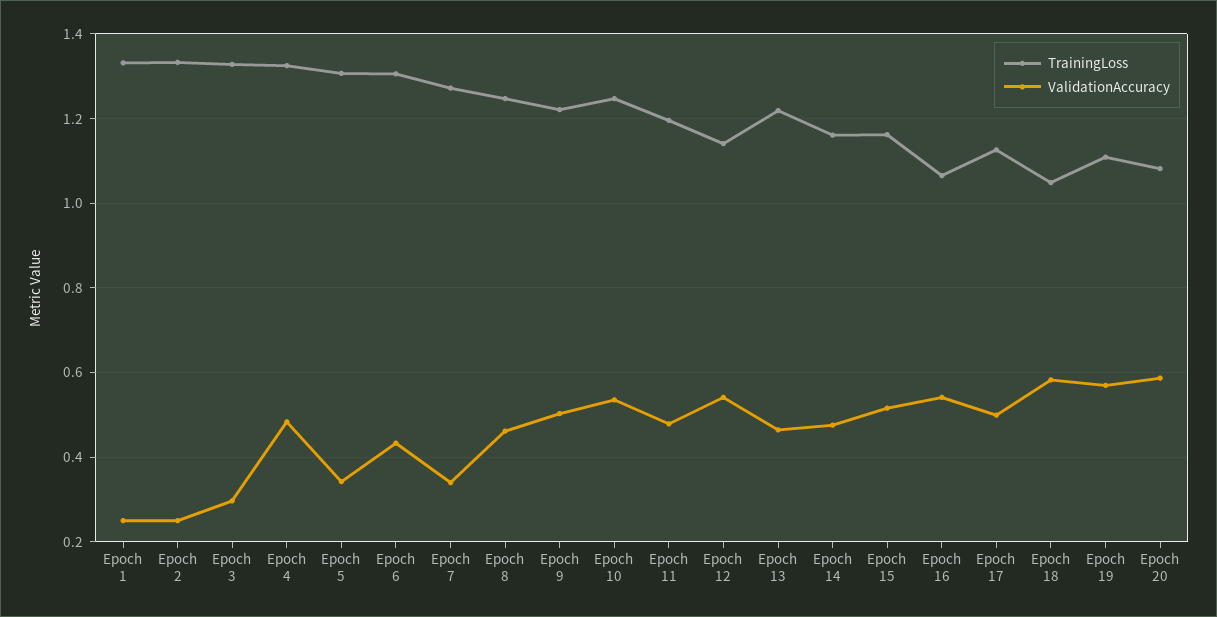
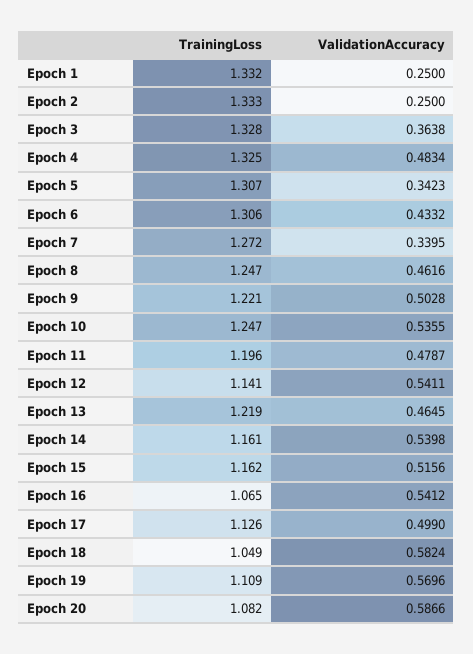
  {
    "TrainingLoss": {
      "Epoch 1": 1.332,
      "Epoch 2": 1.333,
      "Epoch 3": 1.328,
      "Epoch 4": 1.325,
      "Epoch 5": 1.307,
      "Epoch 6": 1.306,
      "Epoch 7": 1.272,
      "Epoch 8": 1.247,
      "Epoch 9": 1.221,
      "Epoch 10": 1.247,
      "Epoch 11": 1.196,
      "Epoch 12": 1.141,
      "Epoch 13": 1.219,
      "Epoch 14": 1.161,
      "Epoch 15": 1.162,
      "Epoch 16": 1.065,
      "Epoch 17": 1.126,
      "Epoch 18": 1.049,
      "Epoch 19": 1.109,
      "Epoch 20": 1.082
    },
    "ValidationAccuracy": {
      "Epoch 1": 0.25,
      "Epoch 2": 0.25,
-     "Epoch 3": 0.3,
+     "Epoch 3": 0.3638,
      "Epoch 4": 0.4834,
      "Epoch 5": 0.3423,
      "Epoch 6": 0.4332,
      "Epoch 7": 0.3395,
      "Epoch 8": 0.4616,
      "Epoch 9": 0.5028,
      "Epoch 10": 0.5355,
      "Epoch 11": 0.4787,
      "Epoch 12": 0.5411,
      "Epoch 13": 0.4645,
-     "Epoch 14": 0.48,
+     "Epoch 14": 0.5398,
      "Epoch 15": 0.5156,
      "Epoch 16": 0.5412,
      "Epoch 17": 0.499,
      "Epoch 18": 0.5824,
      "Epoch 19": 0.5696,
      "Epoch 20": 0.5866
    }
  }

